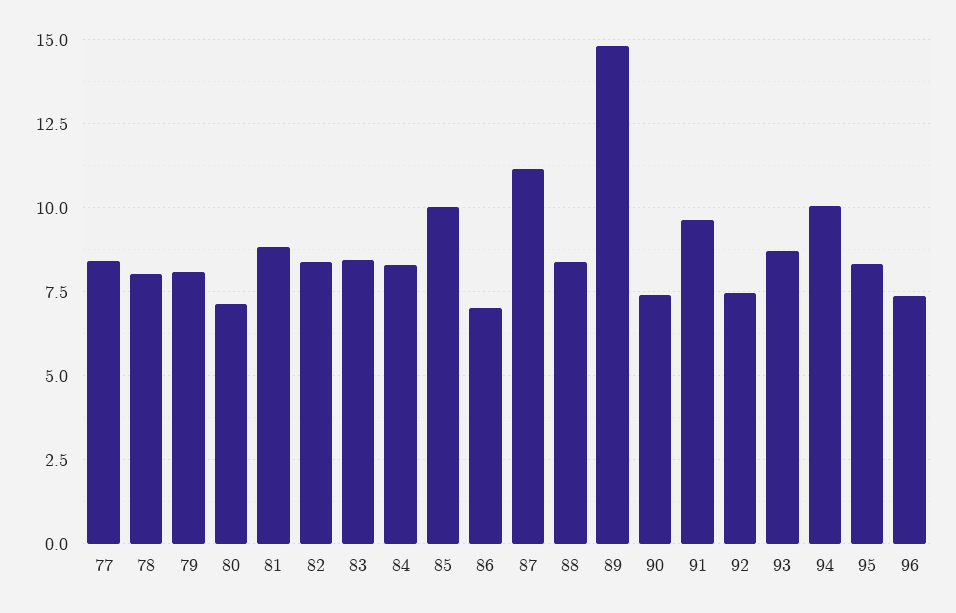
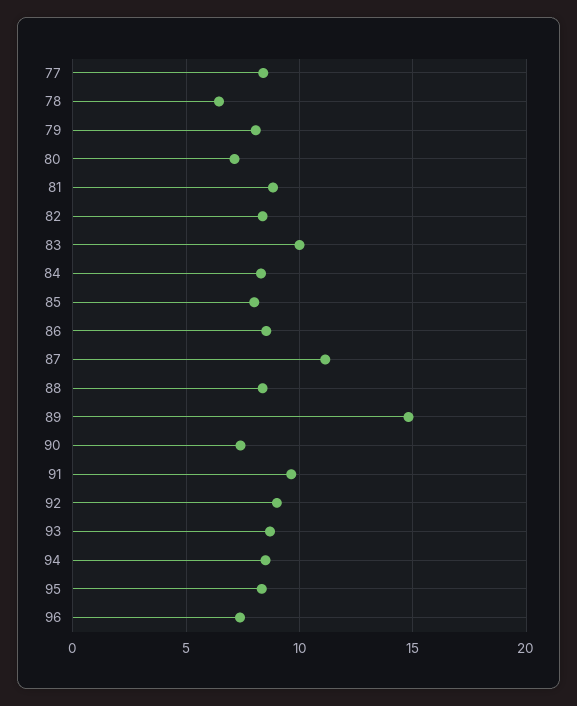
  {
    "77": 8.5,
-   "78": 8,
+   "78": 6.5,
    "79": 8,
    "80": 7.25,
    "81": 8.75,
    "82": 8.25,
-   "83": 8.5,
+   "83": 10,
    "84": 8.25,
-   "85": 10,
+   "85": 8,
-   "86": 7,
+   "86": 8.5,
    "87": 11.25,
    "88": 8.25,
    "89": 14.75,
    "90": 7.5,
    "91": 9.75,
-   "92": 7.5,
+   "92": 9,
    "93": 8.75,
-   "94": 10,
+   "94": 8.5,
    "95": 8.25,
    "96": 7.25
  }

